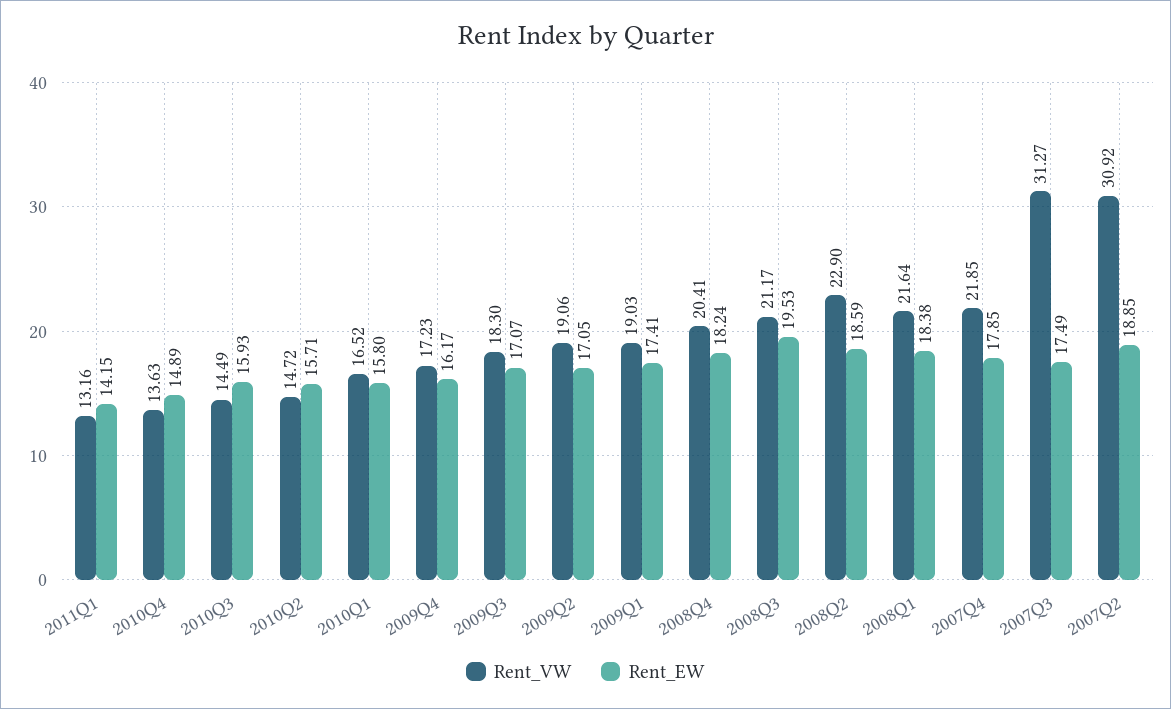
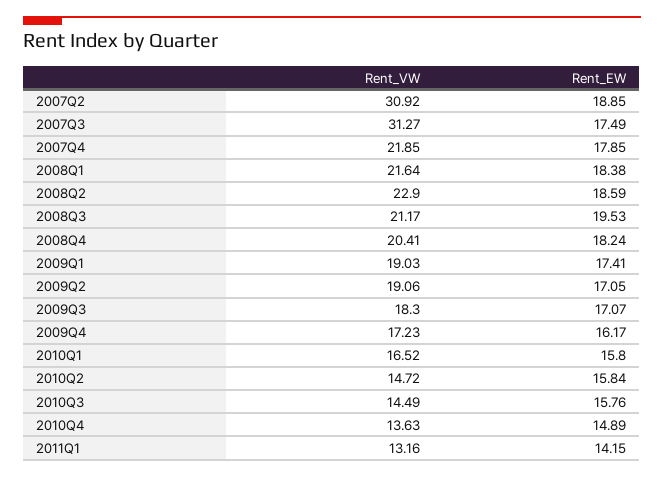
  {
    "Rent_VW": {
      "2011Q1": 13.16,
      "2010Q4": 13.63,
      "2010Q3": 14.49,
      "2010Q2": 14.72,
      "2010Q1": 16.52,
      "2009Q4": 17.23,
      "2009Q3": 18.3,
      "2009Q2": 19.06,
      "2009Q1": 19.03,
      "2008Q4": 20.41,
      "2008Q3": 21.17,
      "2008Q2": 22.9,
      "2008Q1": 21.64,
      "2007Q4": 21.85,
      "2007Q3": 31.27,
      "2007Q2": 30.92
    },
    "Rent_EW": {
      "2011Q1": 14.15,
      "2010Q4": 14.89,
-     "2010Q3": 15.93,
+     "2010Q3": 15.76,
-     "2010Q2": 15.71,
+     "2010Q2": 15.84,
      "2010Q1": 15.8,
      "2009Q4": 16.17,
      "2009Q3": 17.07,
      "2009Q2": 17.05,
      "2009Q1": 17.41,
      "2008Q4": 18.24,
      "2008Q3": 19.53,
      "2008Q2": 18.59,
      "2008Q1": 18.38,
      "2007Q4": 17.85,
      "2007Q3": 17.49,
      "2007Q2": 18.85
    }
  }

